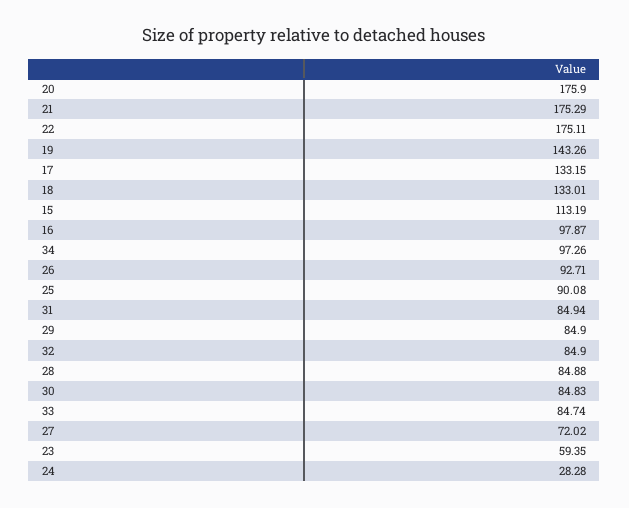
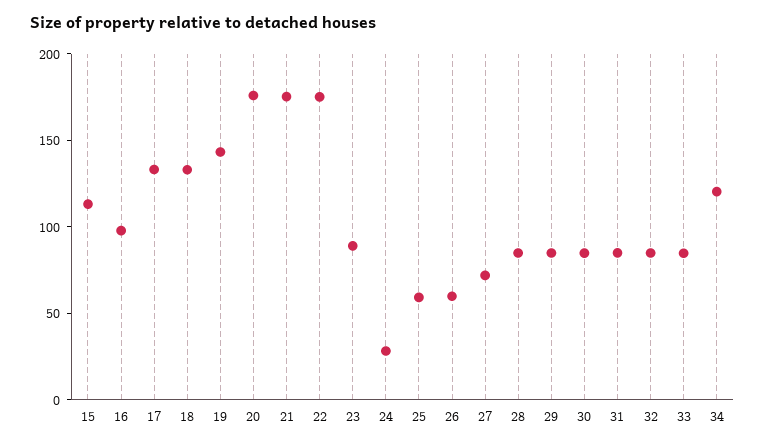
  {
    "20": 175.9,
    "21": 175.29,
    "22": 175.11,
    "19": 143.26,
    "17": 133.15,
    "18": 133.01,
    "15": 113.19,
    "16": 97.87,
-   "34": 97.26,
+   "34": 120,
-   "26": 92.71,
+   "26": 60,
-   "25": 90.08,
+   "25": 60,
    "31": 84.94,
    "29": 84.9,
    "32": 84.9,
    "28": 84.88,
    "30": 84.83,
    "33": 84.74,
    "27": 72.02,
-   "23": 59.35,
+   "23": 90,
    "24": 28.28
  }

